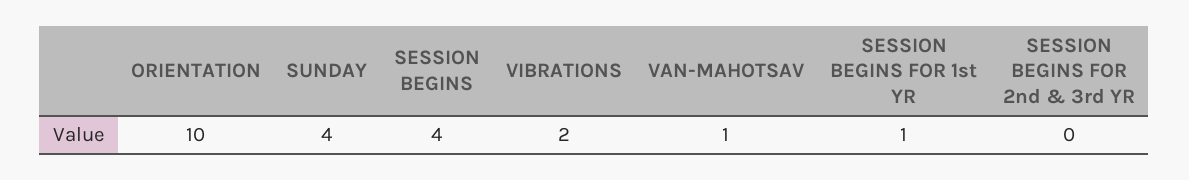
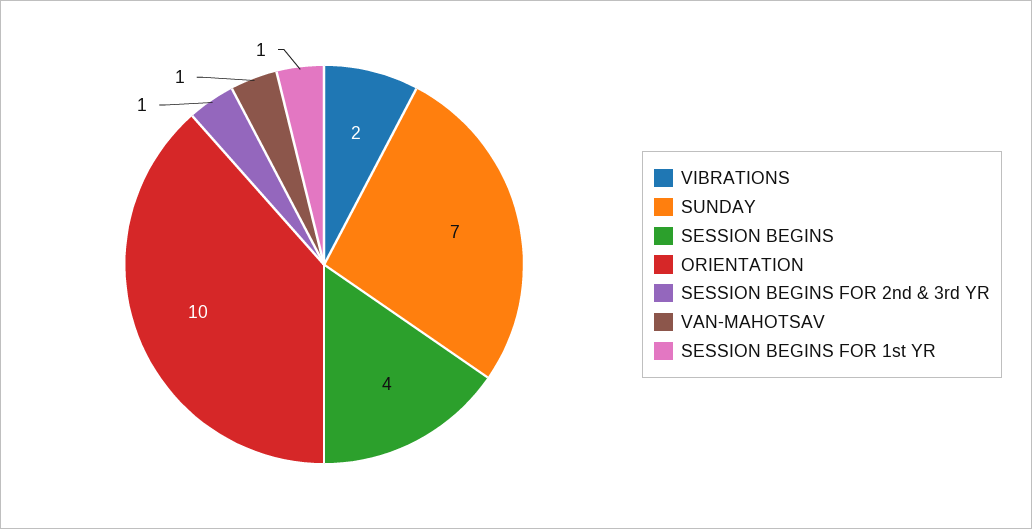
  {
    "ORIENTATION": 10,
-   "SUNDAY": 4,
+   "SUNDAY": 7,
    "SESSION BEGINS": 4,
    "VIBRATIONS": 2,
    "VAN-MAHOTSAV": 1,
    "SESSION BEGINS FOR 1st YR": 1,
-   "SESSION BEGINS FOR 2nd & 3rd YR": 0
+   "SESSION BEGINS FOR 2nd & 3rd YR": 1
  }

